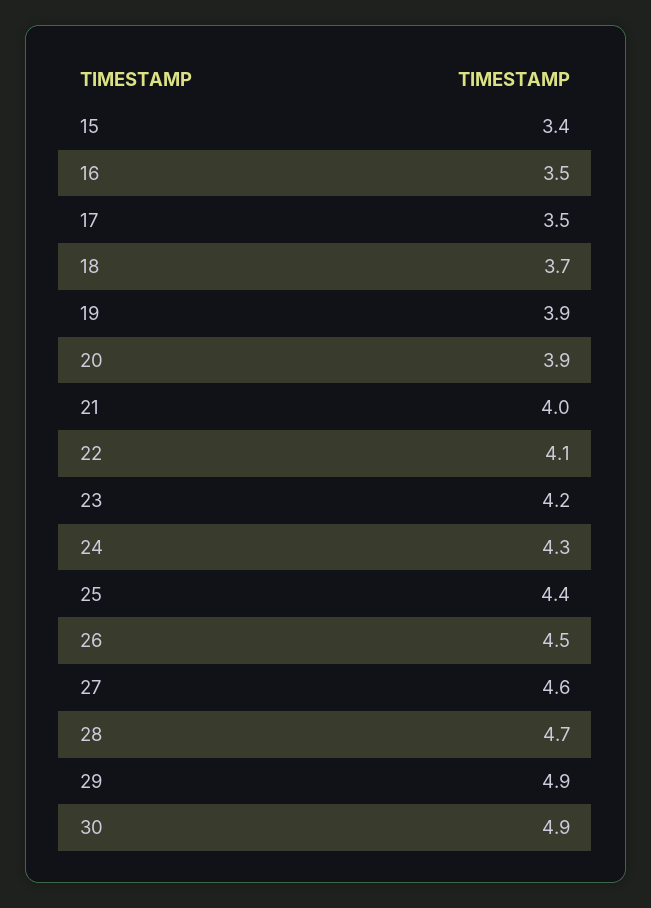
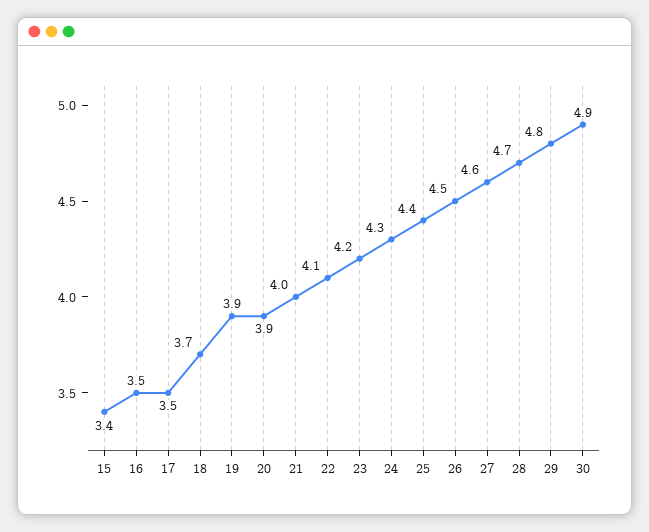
  {
    "15": 3.4,
    "16": 3.5,
    "17": 3.5,
    "18": 3.7,
    "19": 3.9,
    "20": 3.9,
    "21": 4,
    "22": 4.1,
    "23": 4.2,
    "24": 4.3,
    "25": 4.4,
    "26": 4.5,
    "27": 4.6,
    "28": 4.7,
-   "29": 4.9,
+   "29": 4.8,
    "30": 4.9
  }

